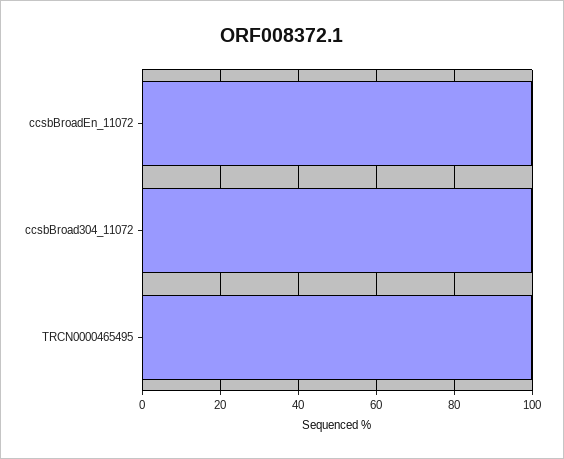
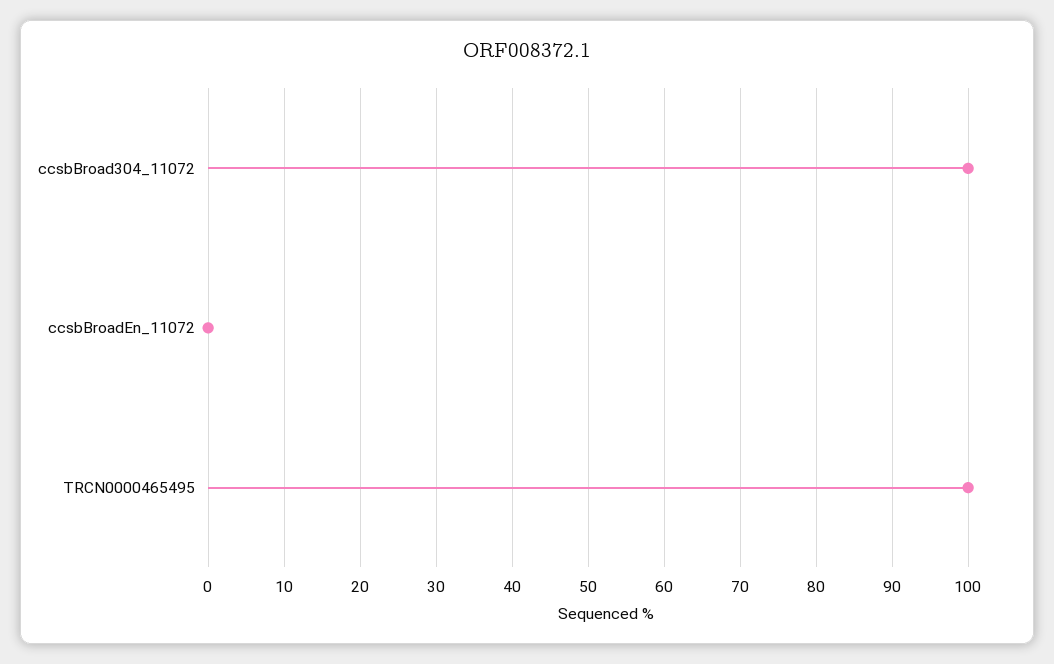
  {
-   "ccsbBroadEn_11072": 100,
+   "ccsbBroadEn_11072": 0,
    "ccsbBroad304_11072": 100,
    "TRCN0000465495": 100
  }

